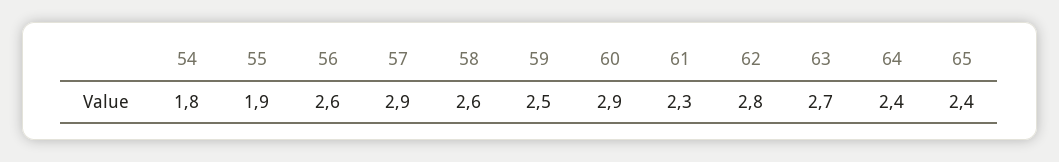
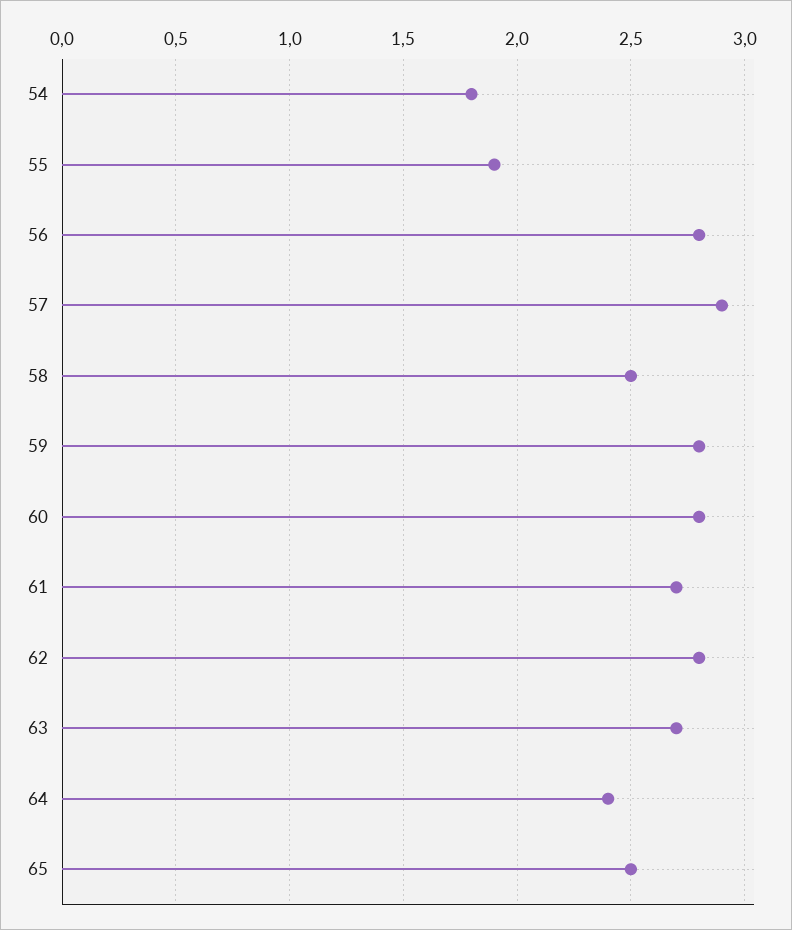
  {
    "54": 1.8,
    "55": 1.9,
-   "56": 2.6,
+   "56": 2.8,
    "57": 2.9,
-   "58": 2.6,
+   "58": 2.5,
-   "59": 2.5,
+   "59": 2.8,
-   "60": 2.9,
+   "60": 2.8,
-   "61": 2.3,
+   "61": 2.7,
    "62": 2.8,
    "63": 2.7,
    "64": 2.4,
-   "65": 2.4
+   "65": 2.5
  }

